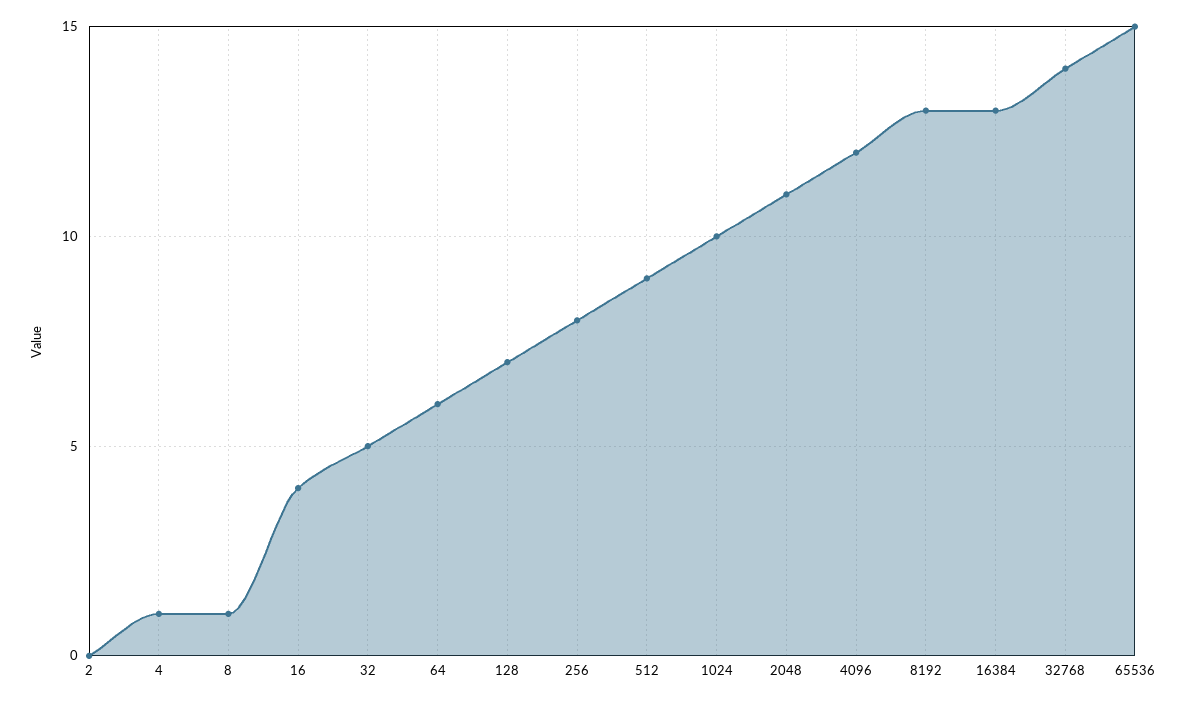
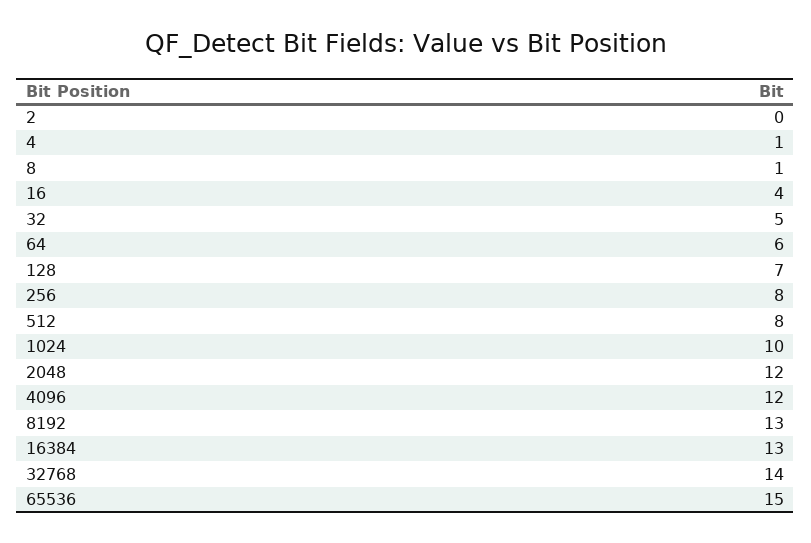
  {
    "2": 0,
    "4": 1,
    "8": 1,
    "16": 4,
    "32": 5,
    "64": 6,
    "128": 7,
    "256": 8,
-   "512": 9,
+   "512": 8,
    "1024": 10,
-   "2048": 11,
+   "2048": 12,
    "4096": 12,
    "8192": 13,
    "16384": 13,
    "32768": 14,
    "65536": 15
  }

